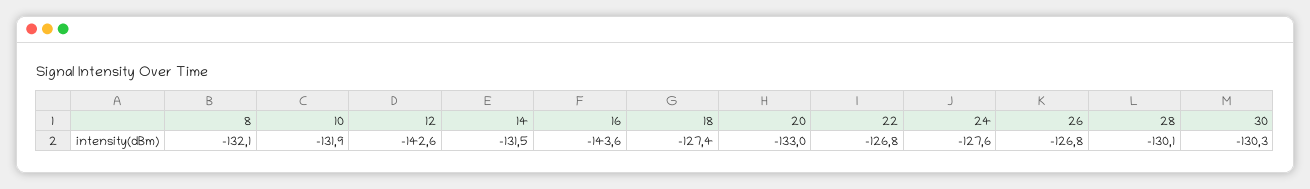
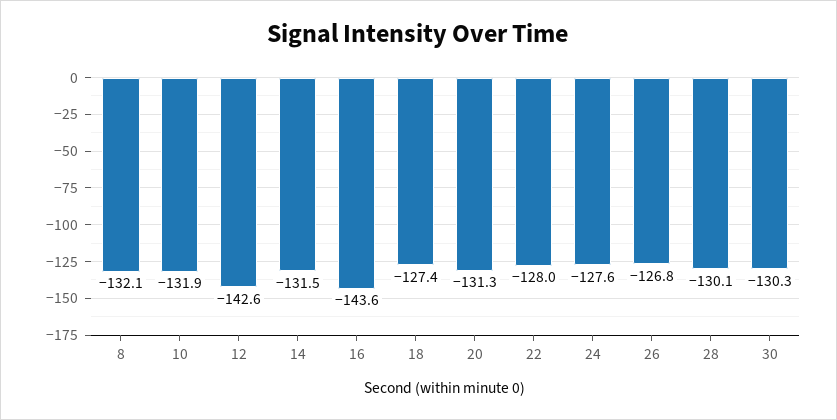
  {
    "8": -132.1,
    "10": -131.9,
    "12": -142.6,
    "14": -131.5,
    "16": -143.6,
    "18": -127.4,
-   "20": -133,
+   "20": -131.3,
-   "22": -126.8,
+   "22": -128,
    "24": -127.6,
    "26": -126.8,
    "28": -130.1,
    "30": -130.3
  }

